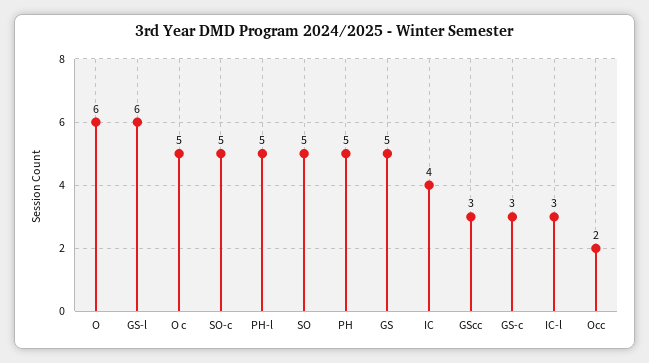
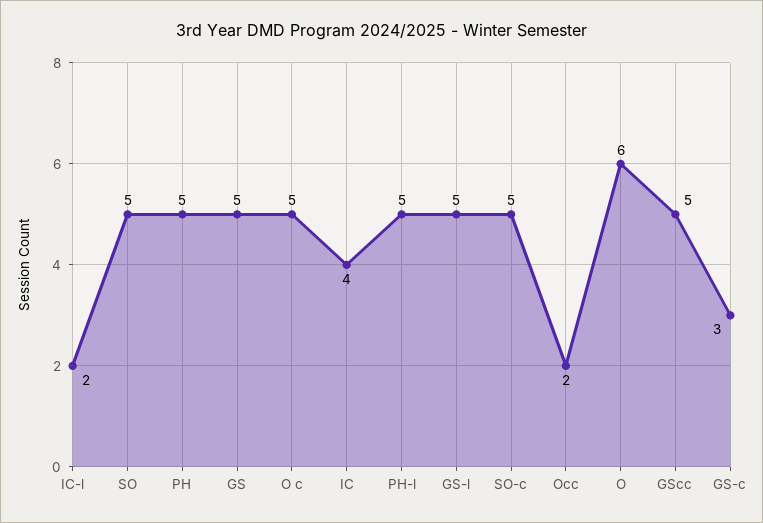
  {
    "O": 6,
-   "GS-l": 6,
+   "GS-l": 5,
    "O c": 5,
    "SO-c": 5,
    "PH-l": 5,
    "SO": 5,
    "PH": 5,
    "GS": 5,
    "IC": 4,
-   "GScc": 3,
+   "GScc": 5,
    "GS-c": 3,
-   "IC-l": 3,
+   "IC-l": 2,
    "Occ": 2
  }

